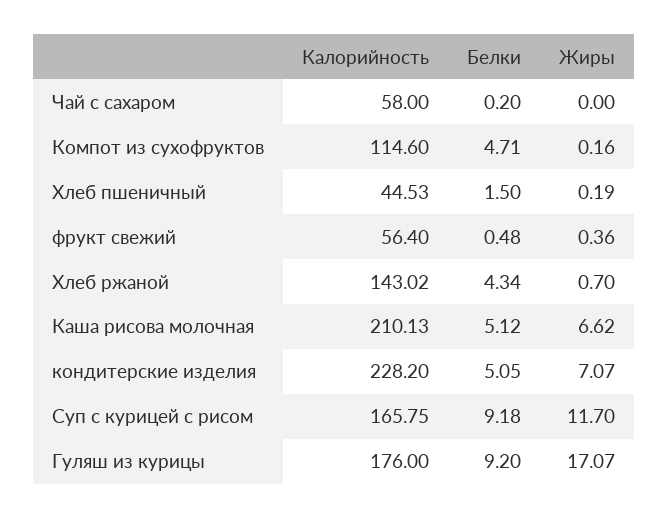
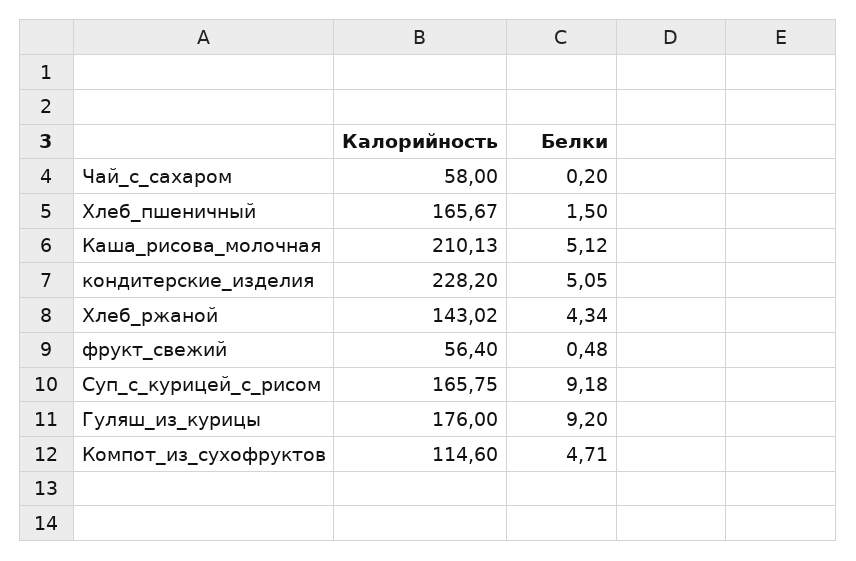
  {
    "Калорийность": {
      "Чай с сахаром": 58,
      "Компот из сухофруктов": 114.6,
-     "Хлеб пшеничный": 44.53,
+     "Хлеб пшеничный": 165.67,
      "фрукт свежий": 56.4,
      "Хлеб ржаной": 143.02,
      "Каша рисова молочная": 210.13,
      "кондитерские изделия": 228.2,
      "Суп с курицей с рисом": 165.75,
      "Гуляш из курицы": 176
    },
    "Белки": {
      "Чай с сахаром": 0.2,
      "Компот из сухофруктов": 4.71,
      "Хлеб пшеничный": 1.5,
      "фрукт свежий": 0.48,
      "Хлеб ржаной": 4.34,
      "Каша рисова молочная": 5.12,
      "кондитерские изделия": 5.05,
      "Суп с курицей с рисом": 9.18,
      "Гуляш из курицы": 9.2
-   },
+   }
-   "Жиры": {
-     "Чай с сахаром": 0,
-     "Компот из сухофруктов": 0.16,
-     "Хлеб пшеничный": 0.19,
-     "фрукт свежий": 0.36,
-     "Хлеб ржаной": 0.7,
-     "Каша рисова молочная": 6.62,
-     "кондитерские изделия": 7.07,
-     "Суп с курицей с рисом": 11.7,
-     "Гуляш из курицы": 17.07
-   }
  }

